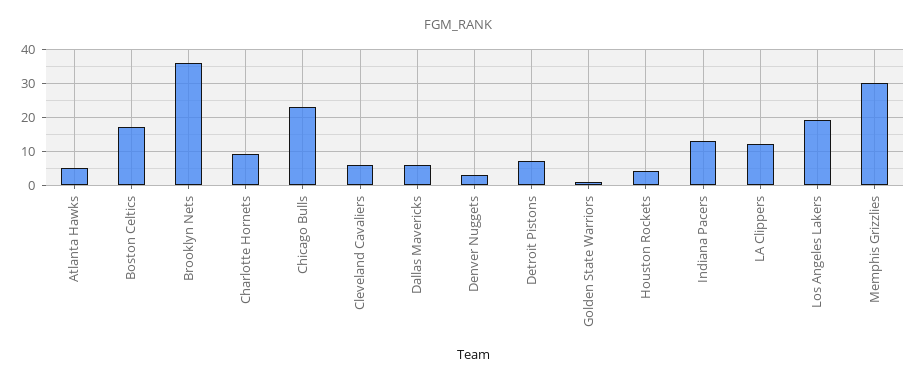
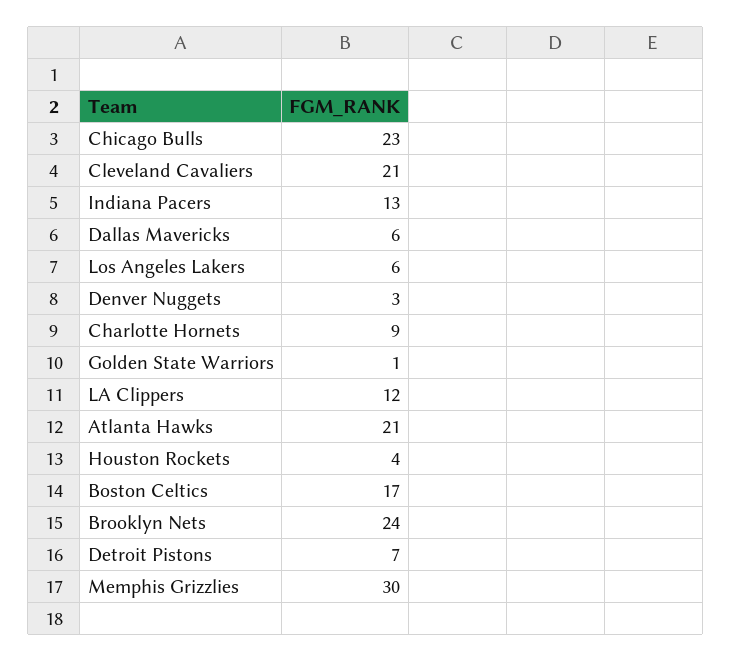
  {
-   "Atlanta Hawks": 5,
+   "Atlanta Hawks": 21,
    "Boston Celtics": 17,
-   "Brooklyn Nets": 35,
+   "Brooklyn Nets": 24,
    "Charlotte Hornets": 9,
    "Chicago Bulls": 23,
-   "Cleveland Cavaliers": 5,
+   "Cleveland Cavaliers": 21,
    "Dallas Mavericks": 6,
    "Denver Nuggets": 3,
    "Detroit Pistons": 7,
    "Golden State Warriors": 1,
    "Houston Rockets": 4,
    "Indiana Pacers": 13,
    "LA Clippers": 12,
-   "Los Angeles Lakers": 20,
+   "Los Angeles Lakers": 6,
    "Memphis Grizzlies": 30
  }

